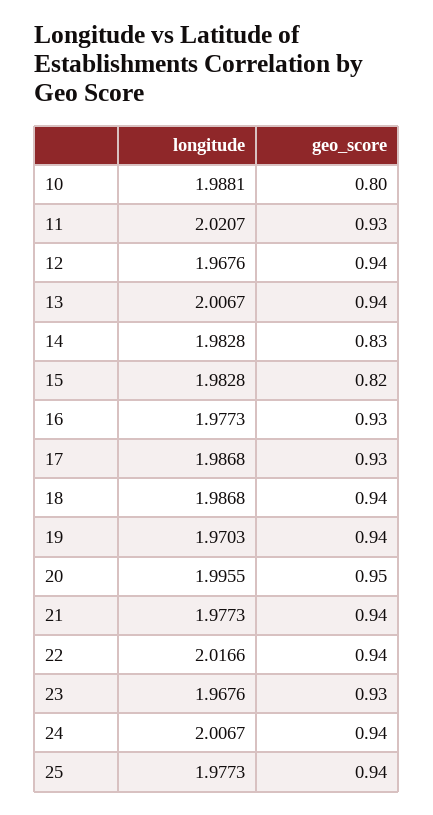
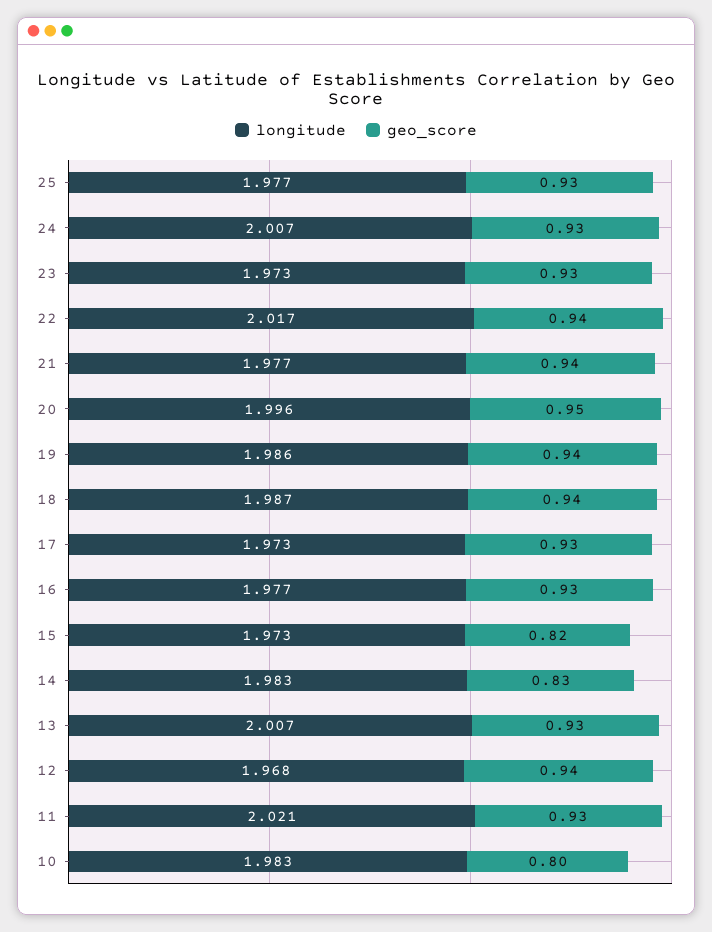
  {
    "longitude": {
-     "10": 1.9881,
+     "10": 1.983,
      "11": 2.0207,
      "12": 1.9676,
      "13": 2.0067,
      "14": 1.9828,
-     "15": 1.9828,
+     "15": 1.973,
      "16": 1.9773,
-     "17": 1.9868,
+     "17": 1.973,
      "18": 1.9868,
-     "19": 1.9703,
+     "19": 1.986,
      "20": 1.9955,
      "21": 1.9773,
      "22": 2.0166,
-     "23": 1.9676,
+     "23": 1.973,
      "24": 2.0067,
      "25": 1.9773
    },
    "geo_score": {
      "10": 0.8,
      "11": 0.93,
      "12": 0.94,
-     "13": 0.94,
+     "13": 0.93,
      "14": 0.83,
      "15": 0.82,
      "16": 0.93,
      "17": 0.93,
      "18": 0.94,
      "19": 0.94,
      "20": 0.95,
      "21": 0.94,
      "22": 0.94,
      "23": 0.93,
-     "24": 0.94,
+     "24": 0.93,
-     "25": 0.94
+     "25": 0.93
    }
  }

